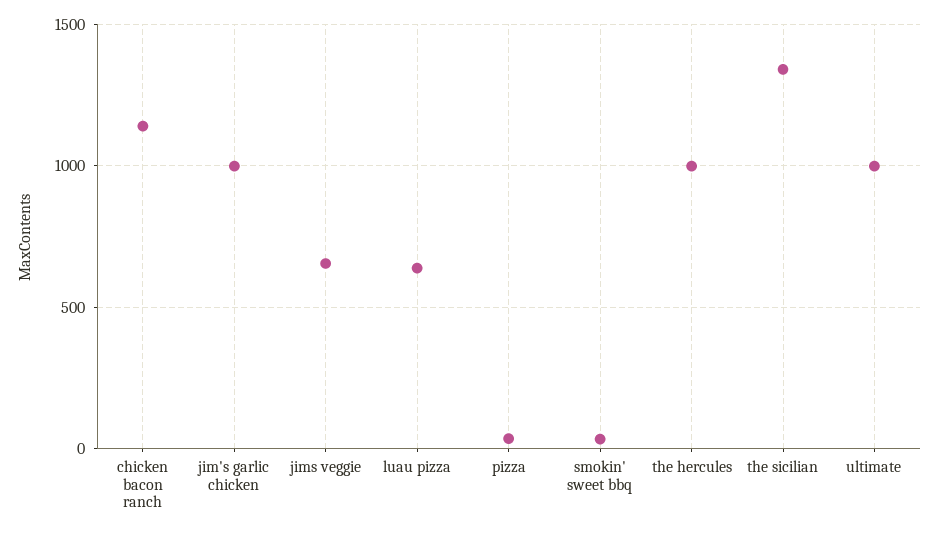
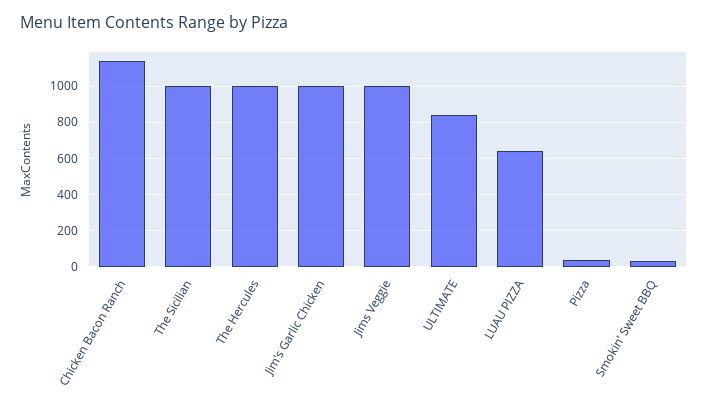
  {
    "chicken bacon ranch": 1150,
    "jim's garlic chicken": 1000,
-   "jims veggie": 650,
+   "jims veggie": 1000,
    "luau pizza": 650,
    "pizza": 50,
    "smokin' sweet bbq": 50,
    "the hercules": 1000,
-   "the sicilian": 1350,
+   "the sicilian": 1000,
-   "ultimate": 1000
+   "ultimate": 850
  }

